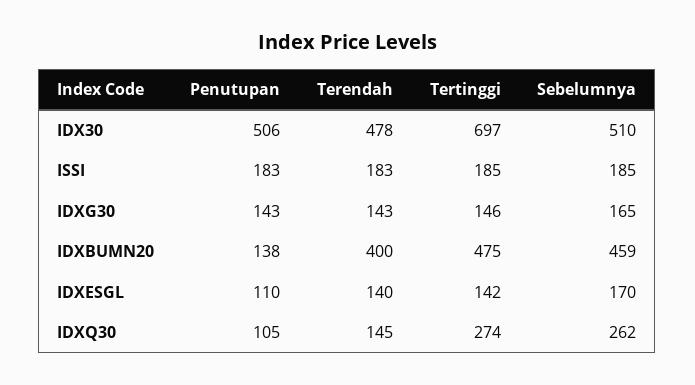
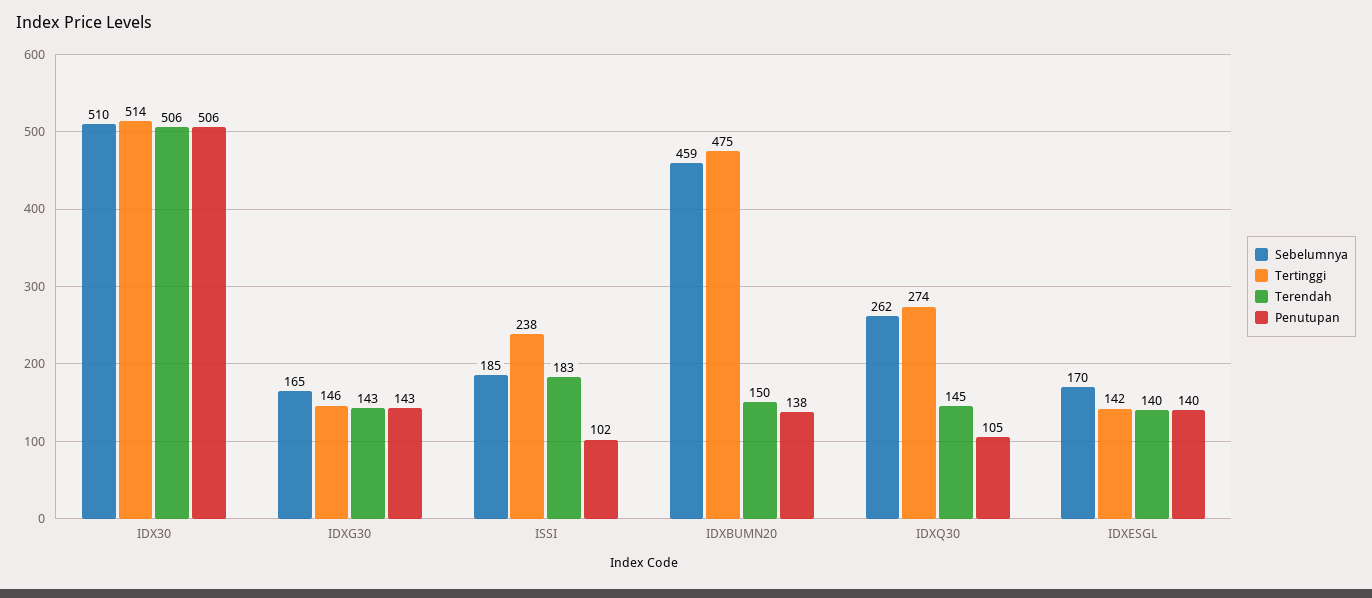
  {
    "Penutupan": {
      "IDX30": 506,
-     "ISSI": 183,
+     "ISSI": 102,
      "IDXG30": 143,
      "IDXBUMN20": 138,
-     "IDXESGL": 110,
+     "IDXESGL": 140,
      "IDXQ30": 105
    },
    "Terendah": {
-     "IDX30": 478,
+     "IDX30": 506,
      "ISSI": 183,
      "IDXG30": 143,
-     "IDXBUMN20": 400,
+     "IDXBUMN20": 150,
      "IDXESGL": 140,
      "IDXQ30": 145
    },
    "Tertinggi": {
-     "IDX30": 697,
+     "IDX30": 514,
-     "ISSI": 185,
+     "ISSI": 238,
      "IDXG30": 146,
      "IDXBUMN20": 475,
      "IDXESGL": 142,
      "IDXQ30": 274
    },
    "Sebelumnya": {
      "IDX30": 510,
      "ISSI": 185,
      "IDXG30": 165,
      "IDXBUMN20": 459,
      "IDXESGL": 170,
      "IDXQ30": 262
    }
  }

